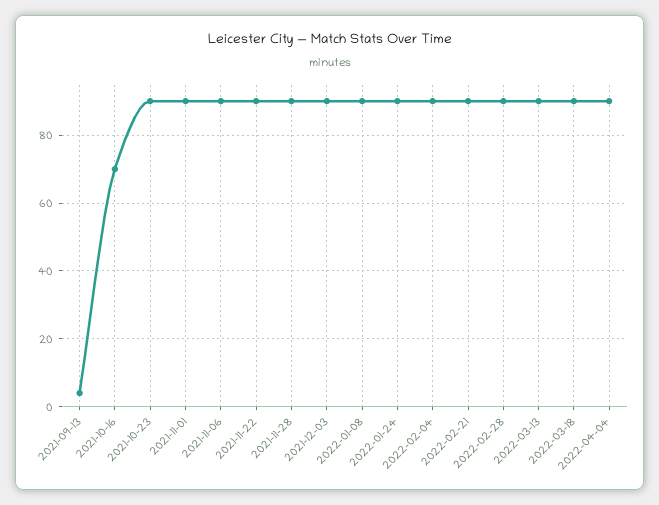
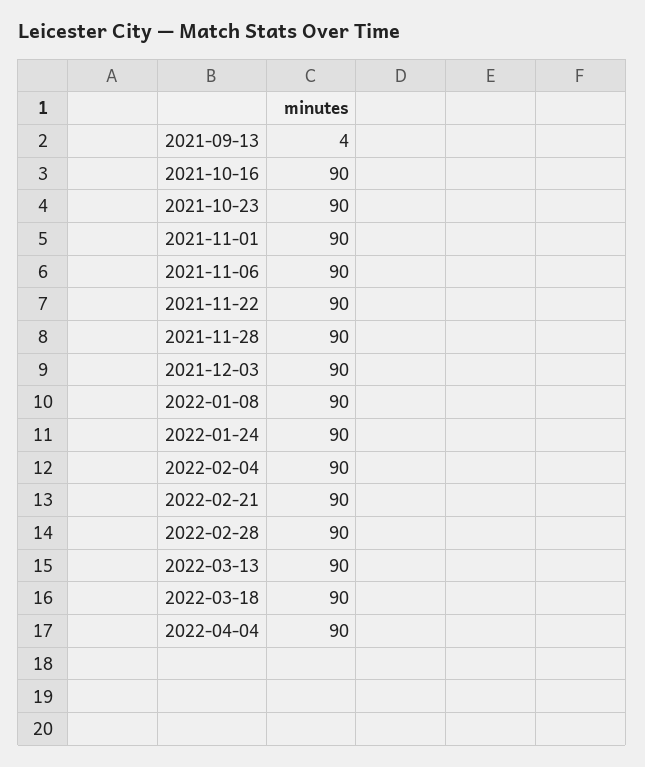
  {
    "2021-09-13": 4,
-   "2021-10-16": 70,
+   "2021-10-16": 90,
    "2021-10-23": 90,
    "2021-11-01": 90,
    "2021-11-06": 90,
    "2021-11-22": 90,
    "2021-11-28": 90,
    "2021-12-03": 90,
    "2022-01-08": 90,
    "2022-01-24": 90,
    "2022-02-04": 90,
    "2022-02-21": 90,
    "2022-02-28": 90,
    "2022-03-13": 90,
    "2022-03-18": 90,
    "2022-04-04": 90
  }

